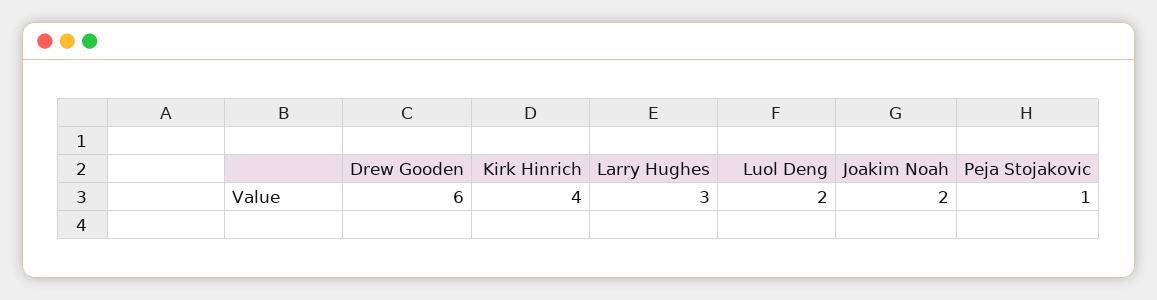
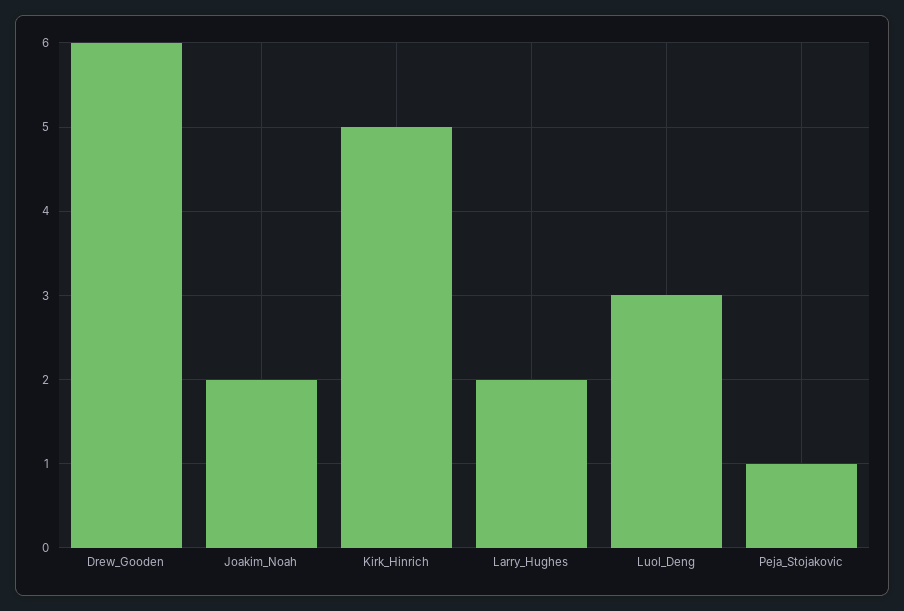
  {
    "Drew Gooden": 6,
-   "Kirk Hinrich": 4,
+   "Kirk Hinrich": 5,
-   "Larry Hughes": 3,
+   "Larry Hughes": 2,
-   "Luol Deng": 2,
+   "Luol Deng": 3,
    "Joakim Noah": 2,
    "Peja Stojakovic": 1
  }

